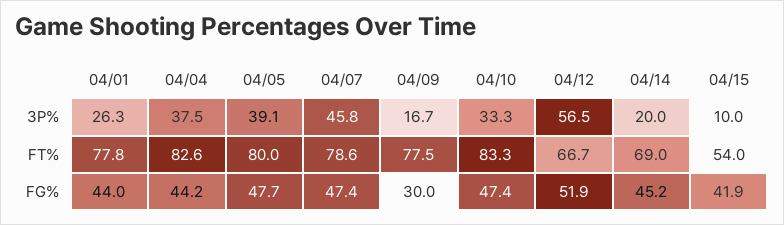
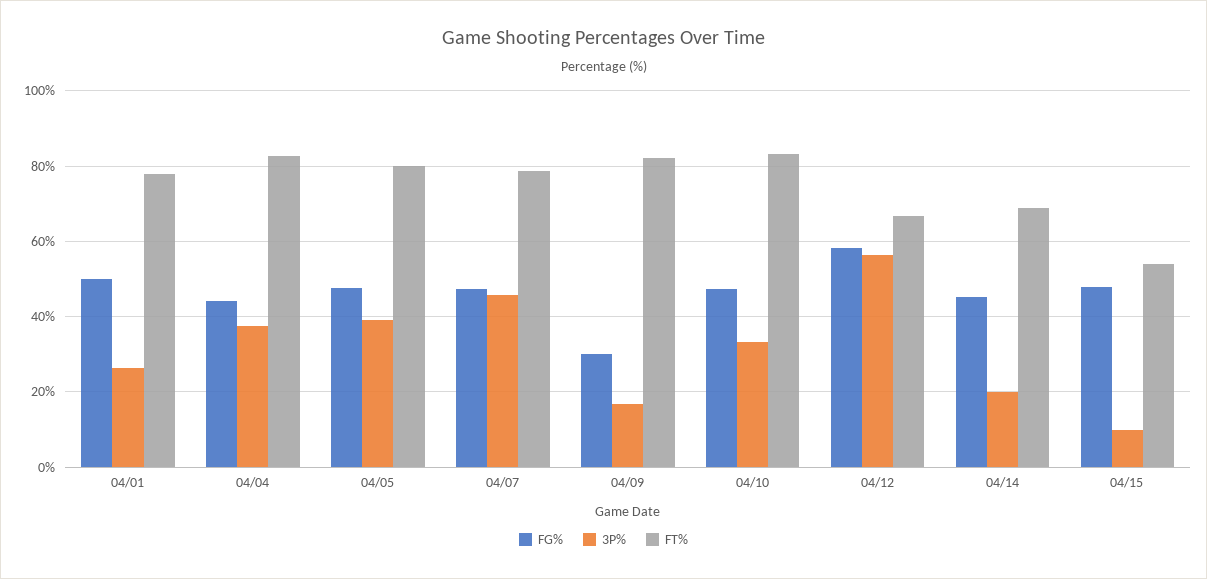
  {
    "3P%": {
      "04/01": 26.3,
      "04/04": 37.5,
      "04/05": 39.1,
      "04/07": 45.8,
      "04/09": 16.7,
      "04/10": 33.3,
      "04/12": 56.5,
      "04/14": 20,
      "04/15": 10
    },
    "FT%": {
      "04/01": 77.8,
      "04/04": 82.6,
      "04/05": 80,
      "04/07": 78.6,
-     "04/09": 77.5,
+     "04/09": 82,
      "04/10": 83.3,
      "04/12": 66.7,
      "04/14": 69,
      "04/15": 54
    },
    "FG%": {
-     "04/01": 44,
+     "04/01": 50,
      "04/04": 44.2,
      "04/05": 47.7,
      "04/07": 47.4,
      "04/09": 30,
      "04/10": 47.4,
-     "04/12": 51.9,
+     "04/12": 58,
      "04/14": 45.2,
-     "04/15": 41.9
+     "04/15": 48
    }
  }

